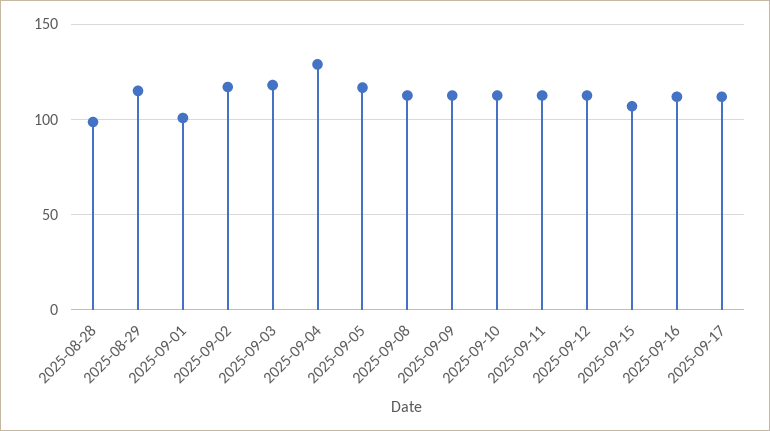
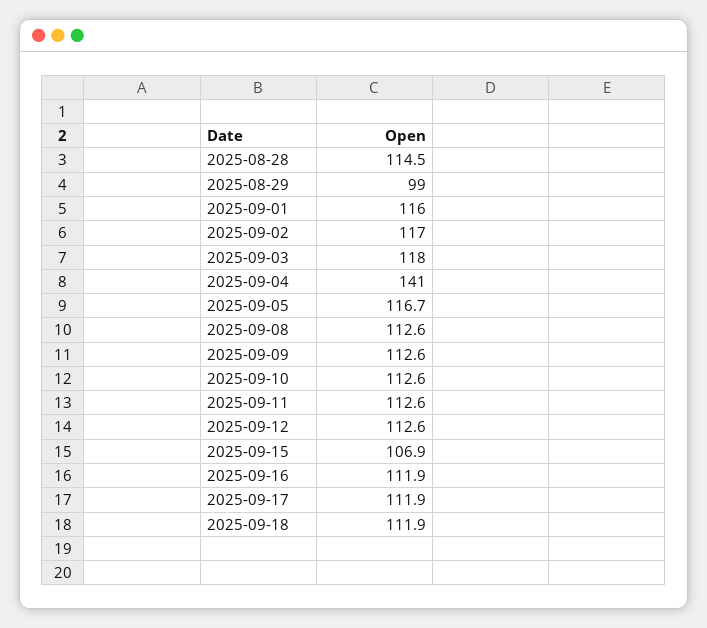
  {
-   "2025-08-28": 100,
+   "2025-08-28": 114.5,
-   "2025-08-29": 115,
+   "2025-08-29": 99,
-   "2025-09-01": 100,
+   "2025-09-01": 116,
    "2025-09-02": 117,
    "2025-09-03": 118,
-   "2025-09-04": 130,
+   "2025-09-04": 141,
    "2025-09-05": 116.7,
    "2025-09-08": 112.6,
    "2025-09-09": 112.6,
    "2025-09-10": 112.6,
    "2025-09-11": 112.6,
    "2025-09-12": 112.6,
    "2025-09-15": 106.9,
    "2025-09-16": 111.9,
-   "2025-09-17": 111.9
+   "2025-09-17": 111.9,
+   "2025-09-18": 111.9
  }

